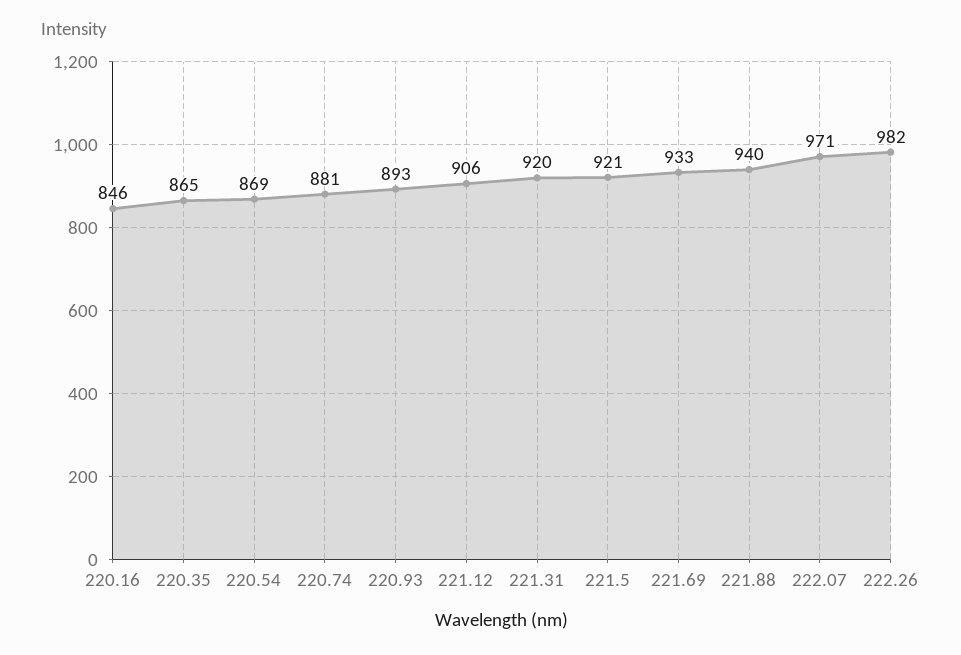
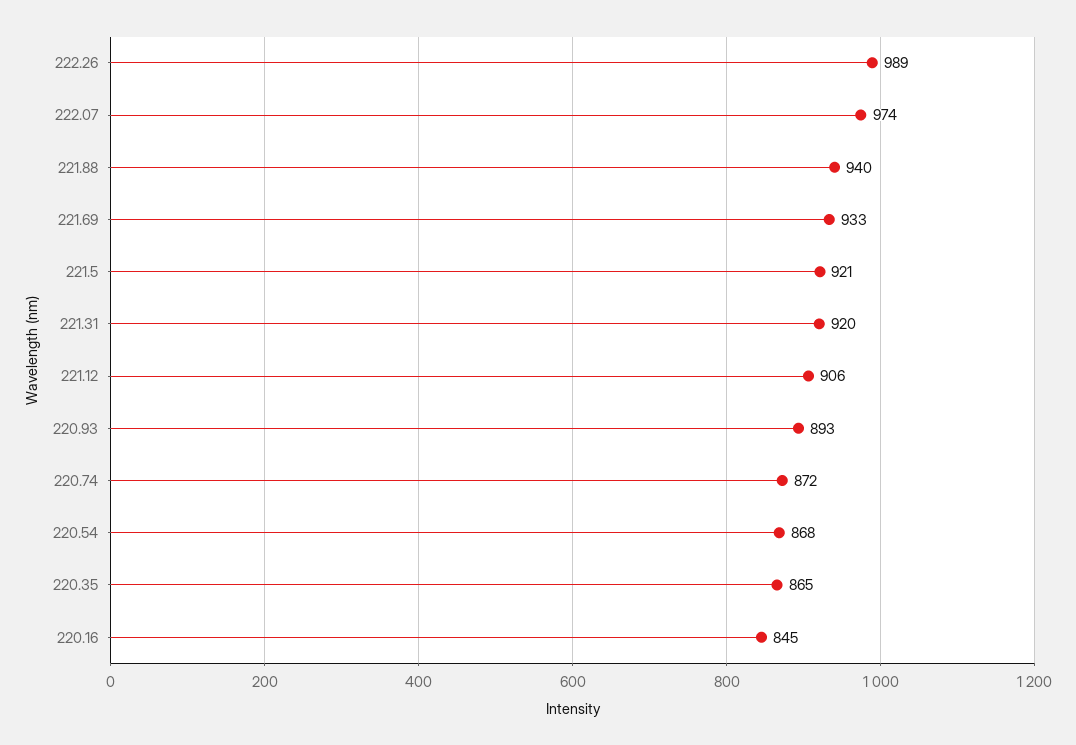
  {
-   "220.16": 846,
+   "220.16": 845,
    "220.35": 865,
-   "220.54": 869,
+   "220.54": 868,
-   "220.74": 881,
+   "220.74": 872,
    "220.93": 893,
    "221.12": 906,
    "221.31": 920,
    "221.5": 921,
    "221.69": 933,
    "221.88": 940,
-   "222.07": 971,
+   "222.07": 974,
-   "222.26": 982
+   "222.26": 989
  }

